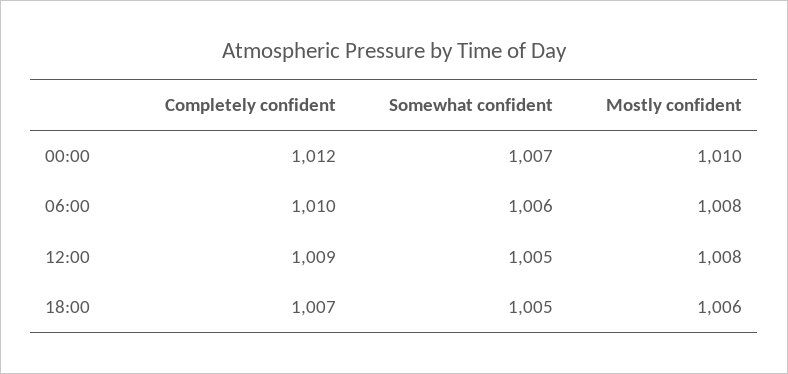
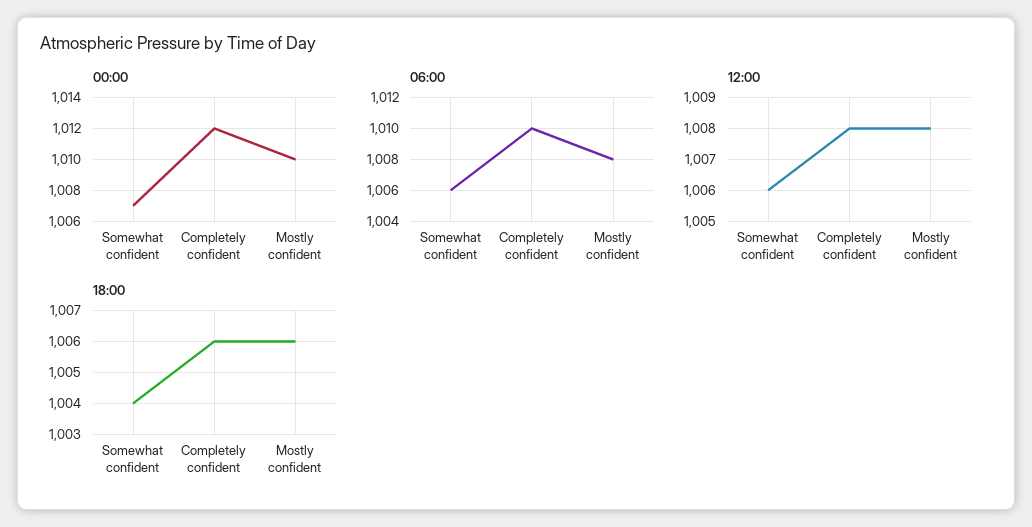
  {
    "00:00": {
      "Completely confident": 1012,
      "Somewhat confident": 1007,
      "Mostly confident": 1010
    },
    "06:00": {
      "Completely confident": 1010,
      "Somewhat confident": 1006,
      "Mostly confident": 1008
    },
    "12:00": {
-     "Completely confident": 1009,
+     "Completely confident": 1008,
-     "Somewhat confident": 1005,
+     "Somewhat confident": 1006,
      "Mostly confident": 1008
    },
    "18:00": {
-     "Completely confident": 1007,
+     "Completely confident": 1006,
-     "Somewhat confident": 1005,
+     "Somewhat confident": 1004,
      "Mostly confident": 1006
    }
  }

